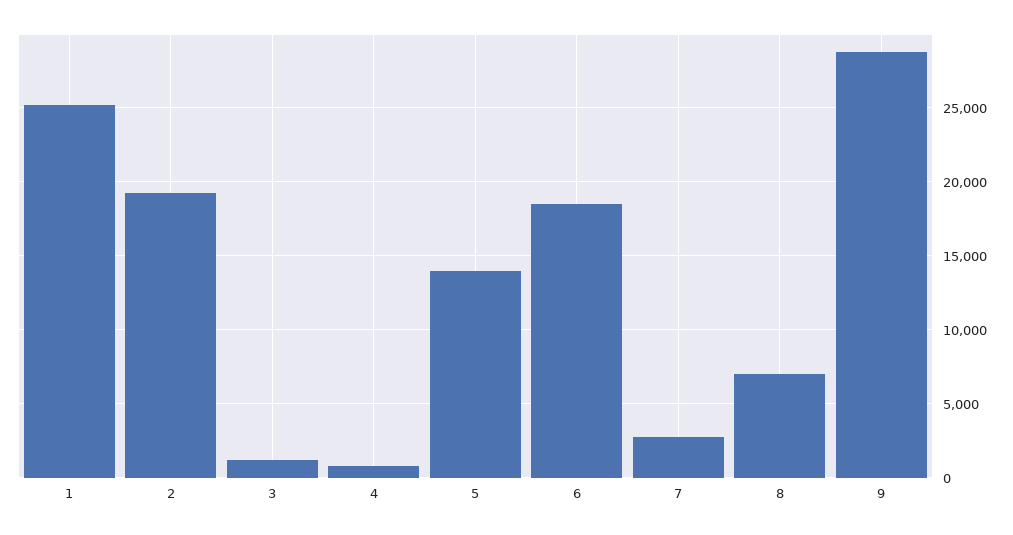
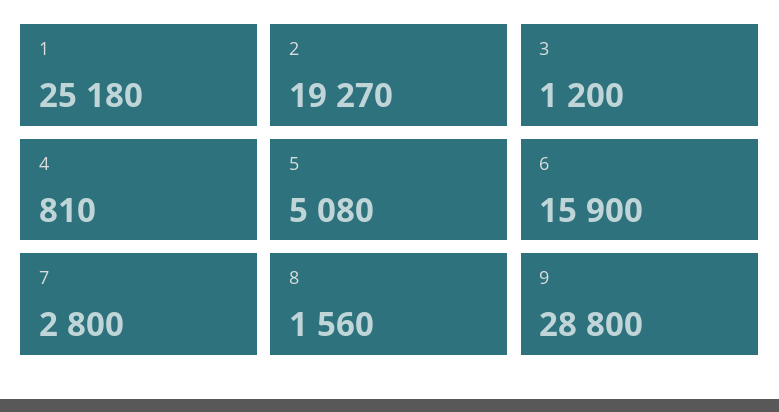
  {
    "1": 25180,
    "2": 19270,
    "3": 1200,
    "4": 810,
-   "5": 14000,
+   "5": 5080,
-   "6": 18500,
+   "6": 15900,
    "7": 2800,
-   "8": 7000,
+   "8": 1560,
    "9": 28800
  }

